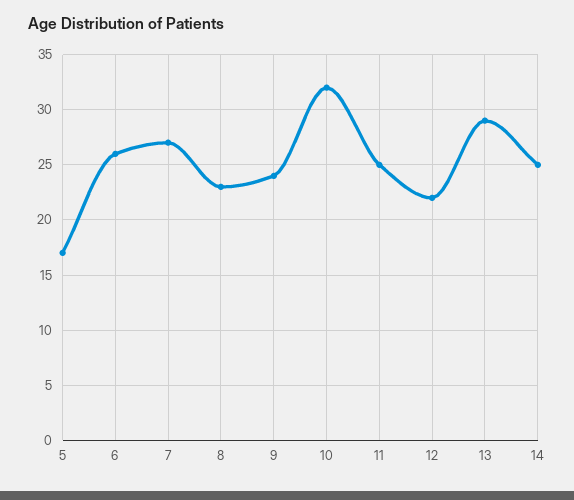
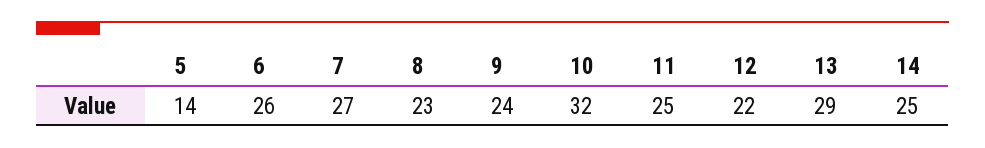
  {
-   "5": 17,
+   "5": 14,
    "6": 26,
    "7": 27,
    "8": 23,
    "9": 24,
    "10": 32,
    "11": 25,
    "12": 22,
    "13": 29,
    "14": 25
  }

